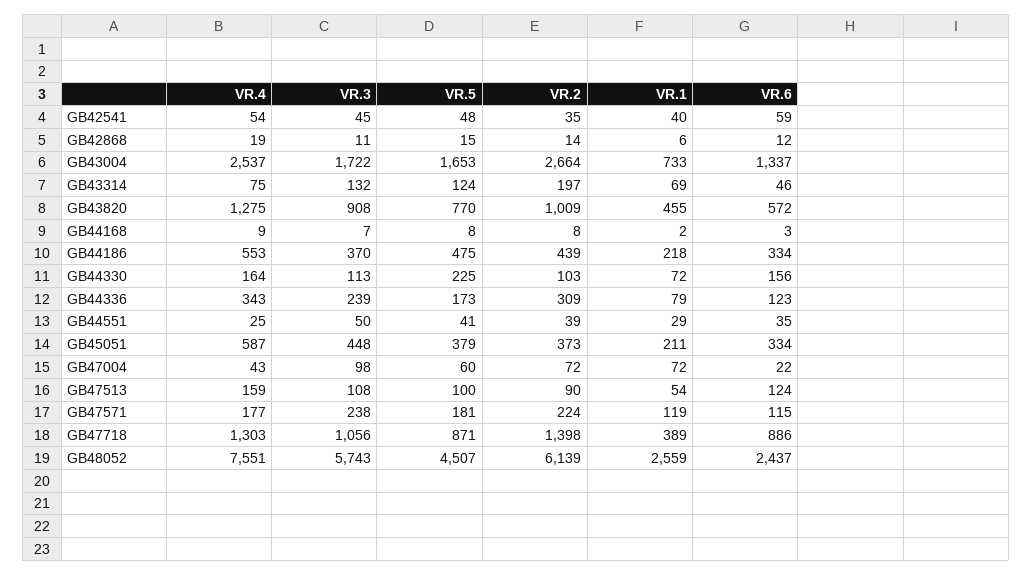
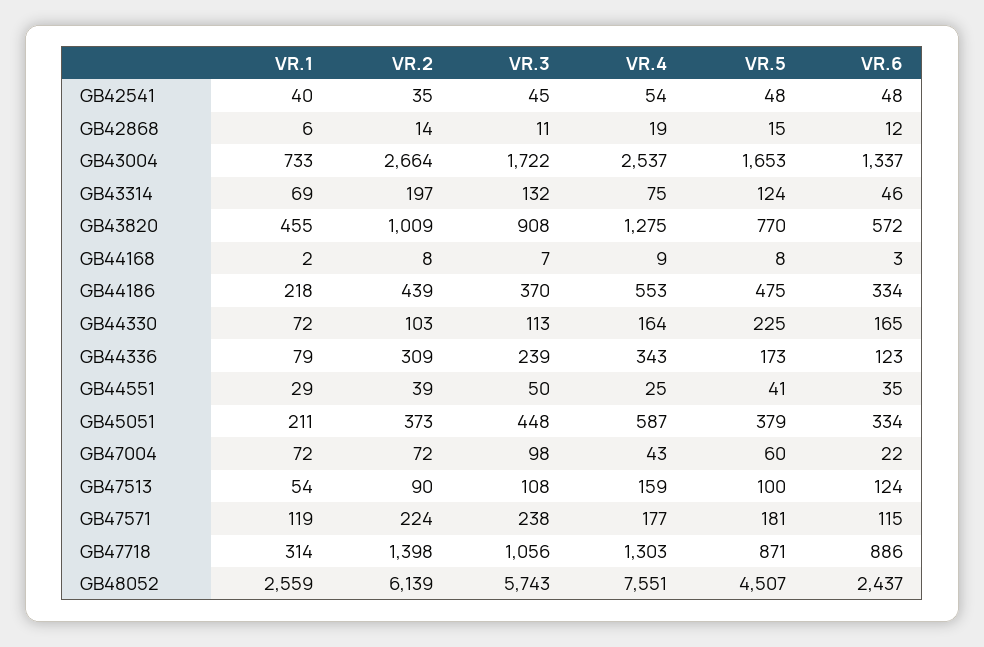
  {
    "VR.4": {
      "GB42541": 54,
      "GB42868": 19,
      "GB43004": 2537,
      "GB43314": 75,
      "GB43820": 1275,
      "GB44168": 9,
      "GB44186": 553,
      "GB44330": 164,
      "GB44336": 343,
      "GB44551": 25,
      "GB45051": 587,
      "GB47004": 43,
      "GB47513": 159,
      "GB47571": 177,
      "GB47718": 1303,
      "GB48052": 7551
    },
    "VR.3": {
      "GB42541": 45,
      "GB42868": 11,
      "GB43004": 1722,
      "GB43314": 132,
      "GB43820": 908,
      "GB44168": 7,
      "GB44186": 370,
      "GB44330": 113,
      "GB44336": 239,
      "GB44551": 50,
      "GB45051": 448,
      "GB47004": 98,
      "GB47513": 108,
      "GB47571": 238,
      "GB47718": 1056,
      "GB48052": 5743
    },
    "VR.5": {
      "GB42541": 48,
      "GB42868": 15,
      "GB43004": 1653,
      "GB43314": 124,
      "GB43820": 770,
      "GB44168": 8,
      "GB44186": 475,
      "GB44330": 225,
      "GB44336": 173,
      "GB44551": 41,
      "GB45051": 379,
      "GB47004": 60,
      "GB47513": 100,
      "GB47571": 181,
      "GB47718": 871,
      "GB48052": 4507
    },
    "VR.2": {
      "GB42541": 35,
      "GB42868": 14,
      "GB43004": 2664,
      "GB43314": 197,
      "GB43820": 1009,
      "GB44168": 8,
      "GB44186": 439,
      "GB44330": 103,
      "GB44336": 309,
      "GB44551": 39,
      "GB45051": 373,
      "GB47004": 72,
      "GB47513": 90,
      "GB47571": 224,
      "GB47718": 1398,
      "GB48052": 6139
    },
    "VR.1": {
      "GB42541": 40,
      "GB42868": 6,
      "GB43004": 733,
      "GB43314": 69,
      "GB43820": 455,
      "GB44168": 2,
      "GB44186": 218,
      "GB44330": 72,
      "GB44336": 79,
      "GB44551": 29,
      "GB45051": 211,
      "GB47004": 72,
      "GB47513": 54,
      "GB47571": 119,
-     "GB47718": 389,
+     "GB47718": 314,
      "GB48052": 2559
    },
    "VR.6": {
-     "GB42541": 59,
+     "GB42541": 48,
      "GB42868": 12,
      "GB43004": 1337,
      "GB43314": 46,
      "GB43820": 572,
      "GB44168": 3,
      "GB44186": 334,
-     "GB44330": 156,
+     "GB44330": 165,
      "GB44336": 123,
      "GB44551": 35,
      "GB45051": 334,
      "GB47004": 22,
      "GB47513": 124,
      "GB47571": 115,
      "GB47718": 886,
      "GB48052": 2437
    }
  }

